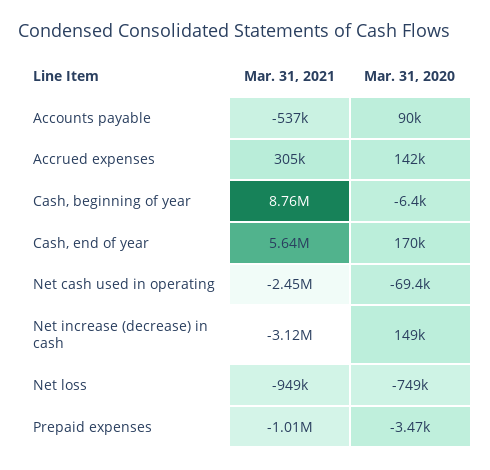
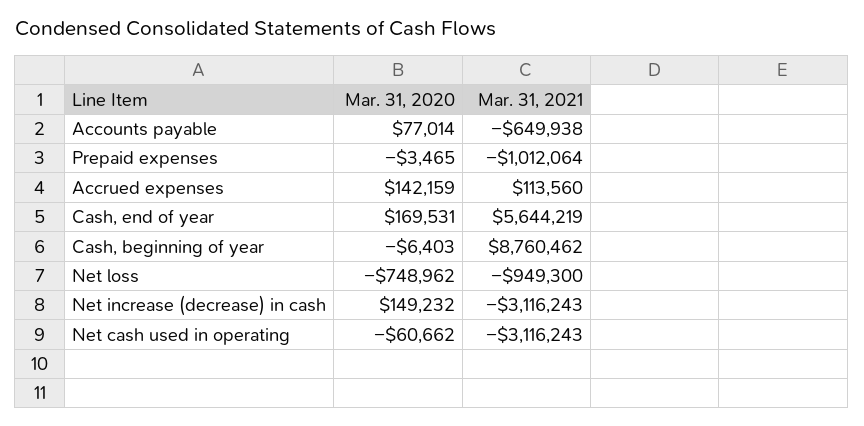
  {
    "Mar. 31, 2021": {
-     "Accounts payable": -537000,
+     "Accounts payable": -649938,
-     "Accrued expenses": 305000,
+     "Accrued expenses": 113560,
      "Cash, beginning of year": 8760462,
      "Cash, end of year": 5644219,
-     "Net cash used in operating": -2450000,
+     "Net cash used in operating": -3116243,
      "Net increase (decrease) in cash": -3116243,
      "Net loss": -949300,
      "Prepaid expenses": -1012064
    },
    "Mar. 31, 2020": {
-     "Accounts payable": 90000,
+     "Accounts payable": 77014,
      "Accrued expenses": 142159,
      "Cash, beginning of year": -6403,
      "Cash, end of year": 169531,
-     "Net cash used in operating": -69400,
+     "Net cash used in operating": -60662,
      "Net increase (decrease) in cash": 149232,
      "Net loss": -748962,
      "Prepaid expenses": -3465
    }
  }

